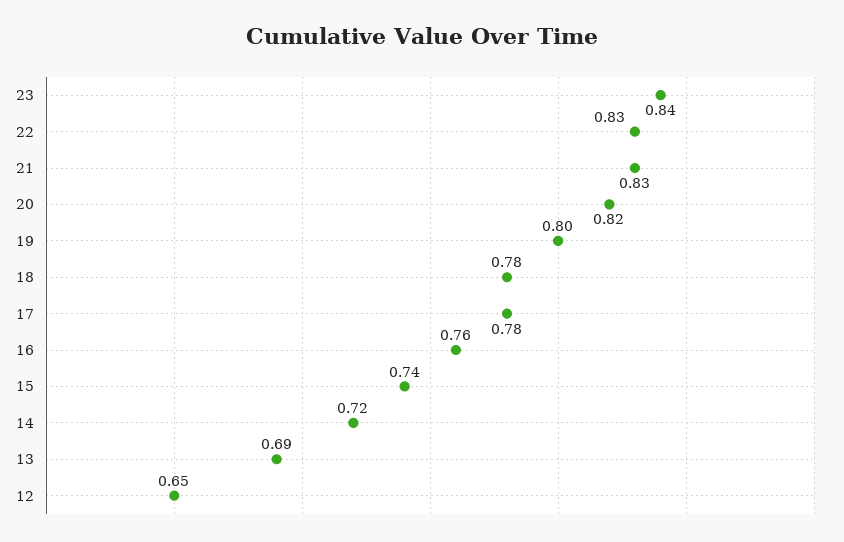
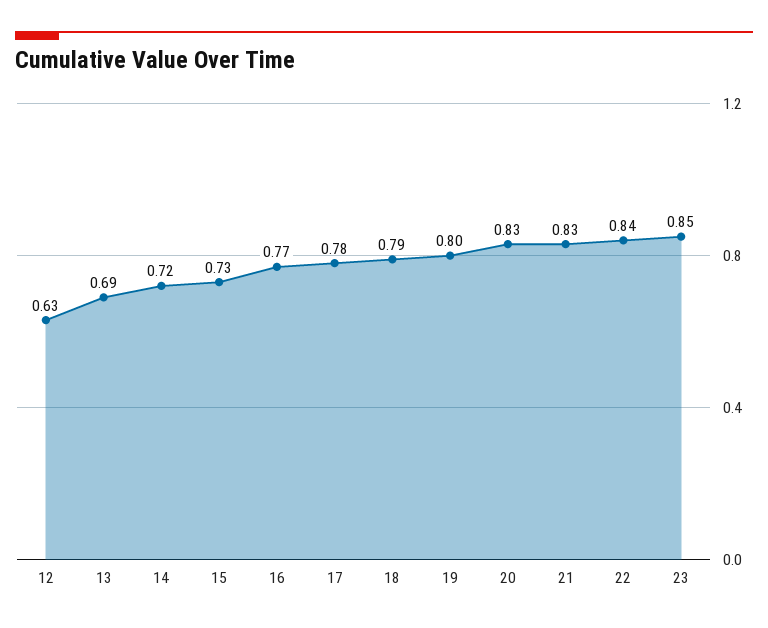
  {
-   "23": 0.84,
+   "23": 0.85,
-   "22": 0.83,
+   "22": 0.84,
    "21": 0.83,
-   "20": 0.82,
+   "20": 0.83,
    "19": 0.8,
-   "18": 0.78,
+   "18": 0.79,
    "17": 0.78,
-   "16": 0.76,
+   "16": 0.77,
-   "15": 0.74,
+   "15": 0.73,
    "14": 0.72,
    "13": 0.69,
-   "12": 0.65
+   "12": 0.63
  }

